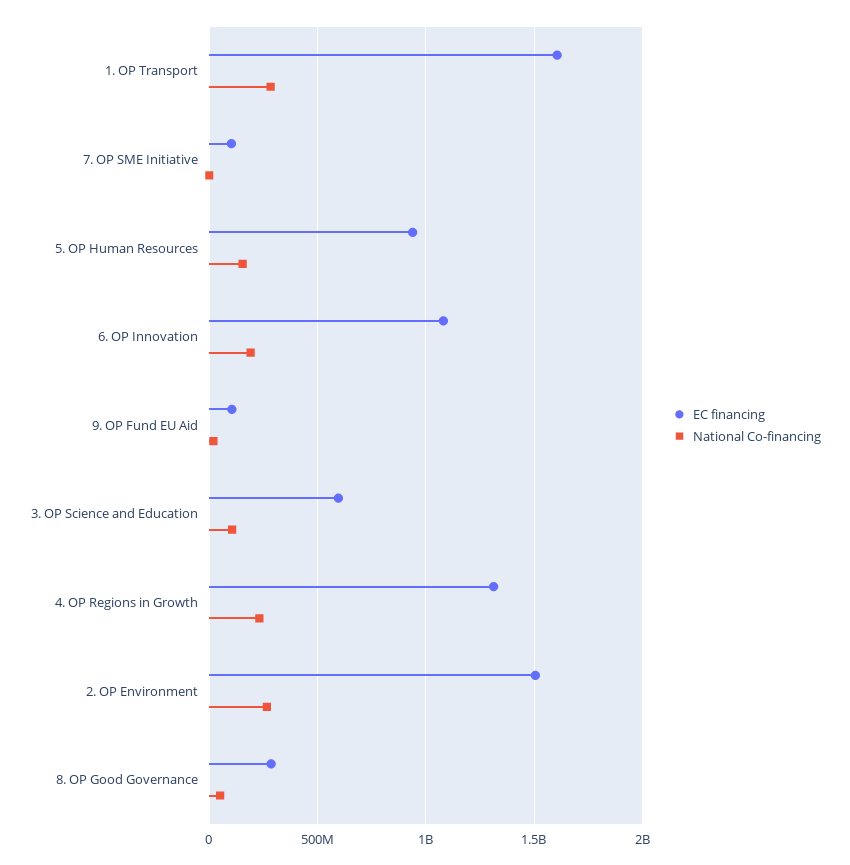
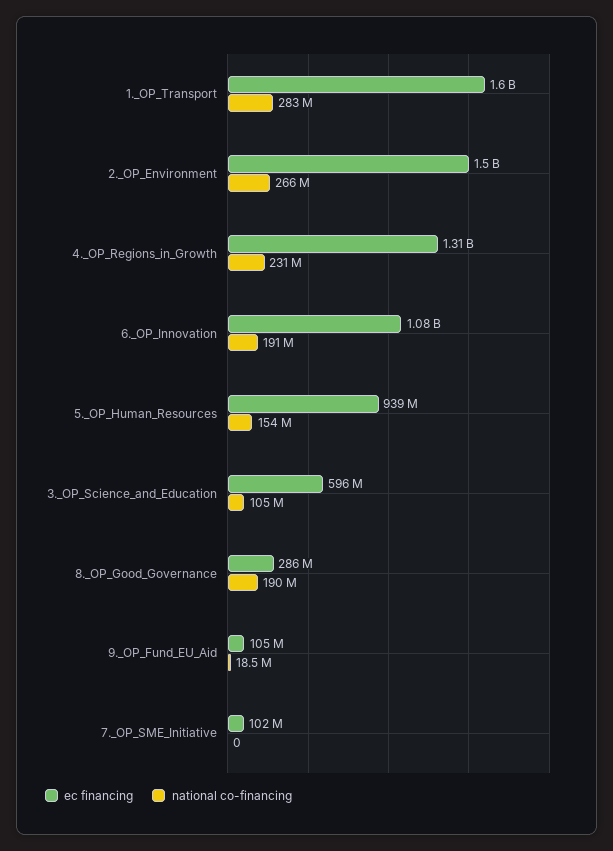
  {
    "EC financing": {
      "1. OP Transport": 1600000000,
      "7. OP SME Initiative": 102000000,
      "5. OP Human Resources": 939000000,
      "6. OP Innovation": 1080000000,
      "9. OP Fund EU Aid": 105000000,
      "3. OP Science and Education": 596000000,
      "4. OP Regions in Growth": 1310000000,
      "2. OP Environment": 1500000000,
      "8. OP Good Governance": 286000000
    },
    "National Co-financing": {
      "1. OP Transport": 283000000,
      "7. OP SME Initiative": 0,
      "5. OP Human Resources": 154000000,
      "6. OP Innovation": 191000000,
      "9. OP Fund EU Aid": 18500000,
      "3. OP Science and Education": 105000000,
      "4. OP Regions in Growth": 231000000,
      "2. OP Environment": 266000000,
-     "8. OP Good Governance": 50000000
+     "8. OP Good Governance": 190000000
    }
  }

